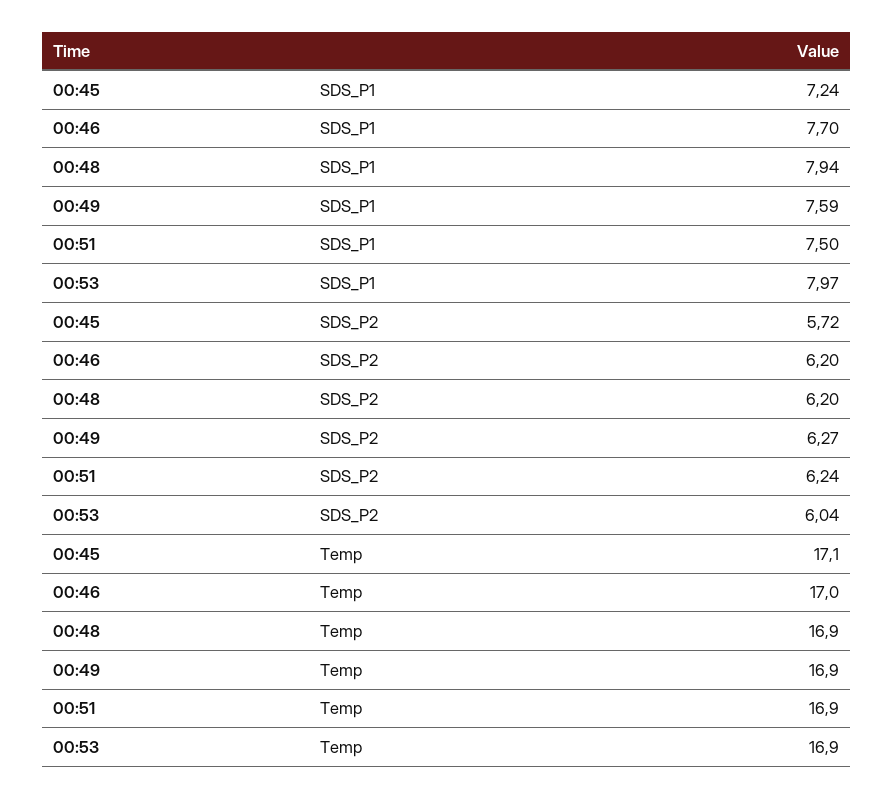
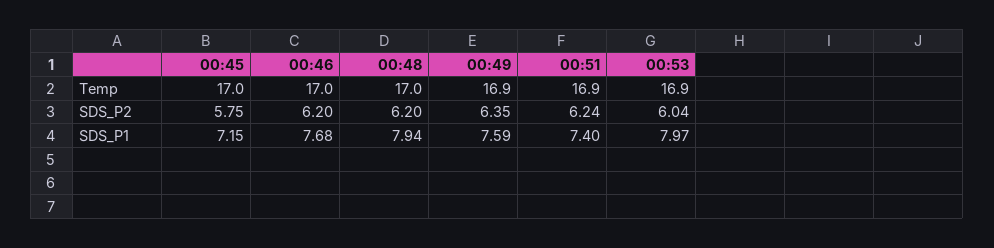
  {
    "00:45": {
-     "SDS_P1": 7.24,
+     "SDS_P1": 7.15,
-     "SDS_P2": 5.72,
+     "SDS_P2": 5.75,
-     "Temp": 17.1
+     "Temp": 17
    },
    "00:46": {
-     "SDS_P1": 7.7,
+     "SDS_P1": 7.68,
      "SDS_P2": 6.2,
      "Temp": 17
    },
    "00:48": {
      "SDS_P1": 7.94,
      "SDS_P2": 6.2,
-     "Temp": 16.9
+     "Temp": 17
    },
    "00:49": {
      "SDS_P1": 7.59,
-     "SDS_P2": 6.27,
+     "SDS_P2": 6.35,
      "Temp": 16.9
    },
    "00:51": {
-     "SDS_P1": 7.5,
+     "SDS_P1": 7.4,
      "SDS_P2": 6.24,
      "Temp": 16.9
    },
    "00:53": {
      "SDS_P1": 7.97,
      "SDS_P2": 6.04,
      "Temp": 16.9
    }
  }

